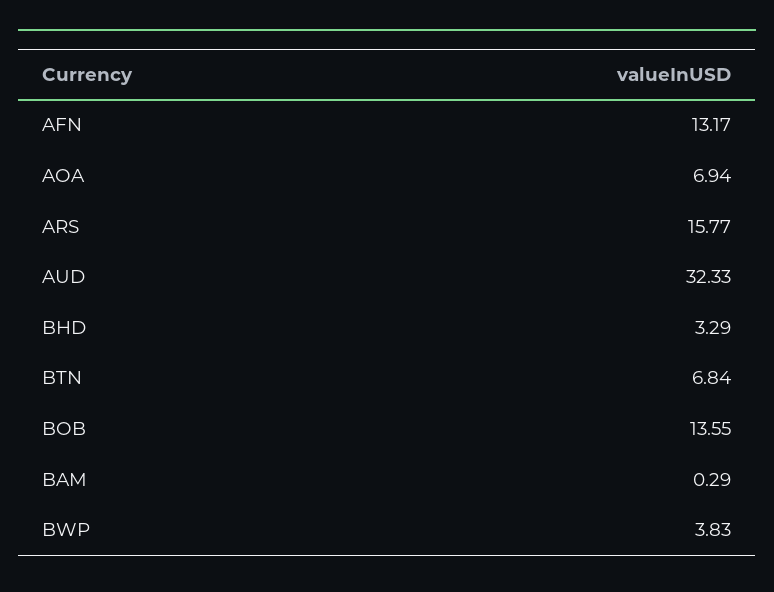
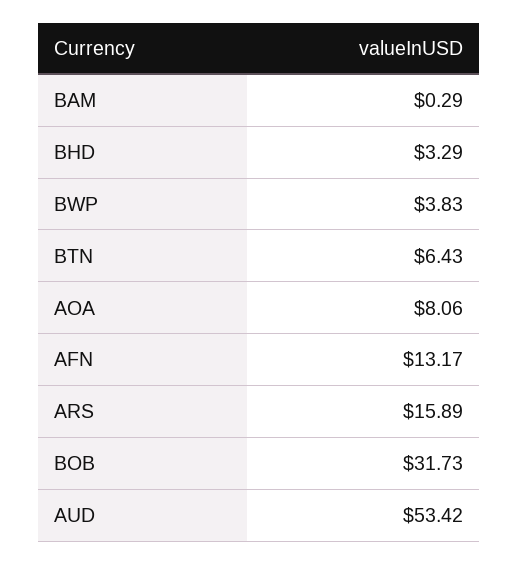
  {
    "AFN": 13.17,
-   "AOA": 6.94,
+   "AOA": 8.06,
-   "ARS": 15.77,
+   "ARS": 15.89,
-   "AUD": 32.33,
+   "AUD": 53.42,
    "BHD": 3.29,
-   "BTN": 6.84,
+   "BTN": 6.43,
-   "BOB": 13.55,
+   "BOB": 31.73,
    "BAM": 0.29,
    "BWP": 3.83
  }

